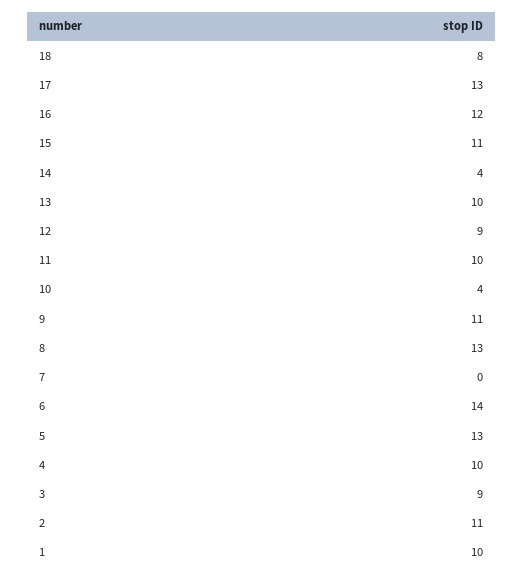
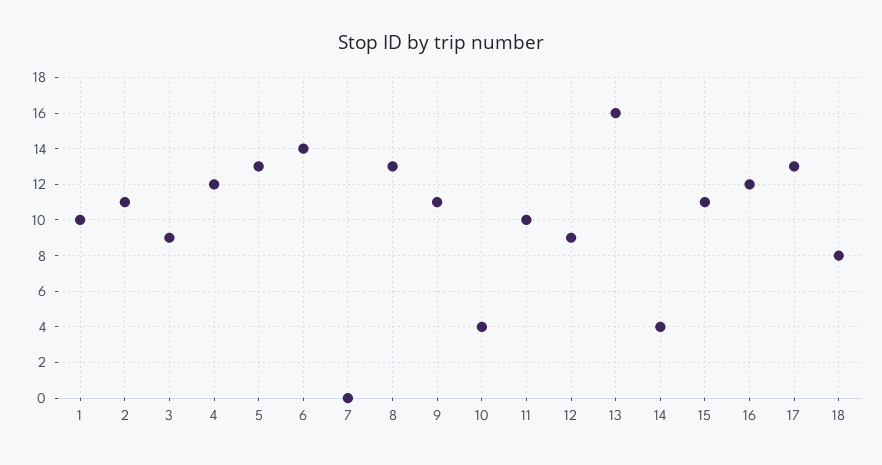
  {
    "18": 8,
    "17": 13,
    "16": 12,
    "15": 11,
    "14": 4,
-   "13": 10,
+   "13": 16,
    "12": 9,
    "11": 10,
    "10": 4,
    "9": 11,
    "8": 13,
    "7": 0,
    "6": 14,
    "5": 13,
-   "4": 10,
+   "4": 12,
    "3": 9,
    "2": 11,
    "1": 10
  }

